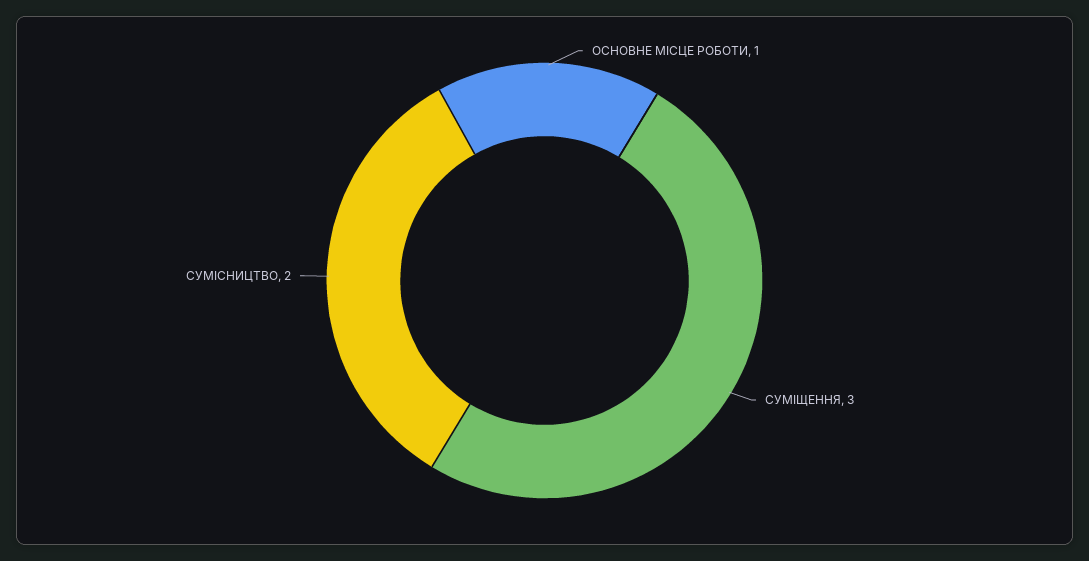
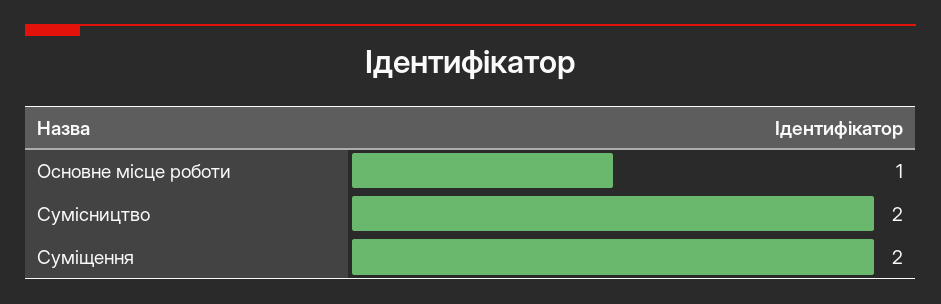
  {
    "ОСНОВНЕ МІСЦЕ РОБОТИ": 1,
-   "СУМІЩЕННЯ": 3,
+   "СУМІЩЕННЯ": 2,
    "СУМІСНИЦТВО": 2
  }

